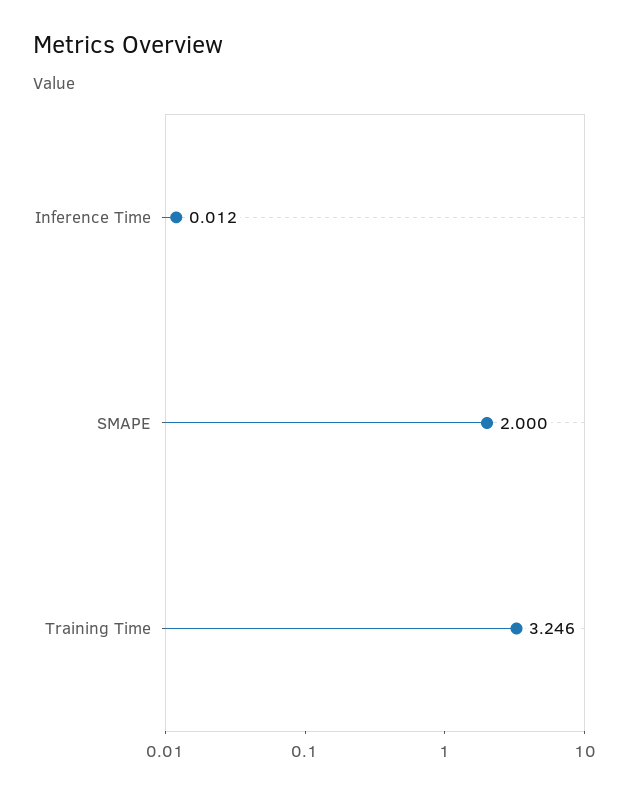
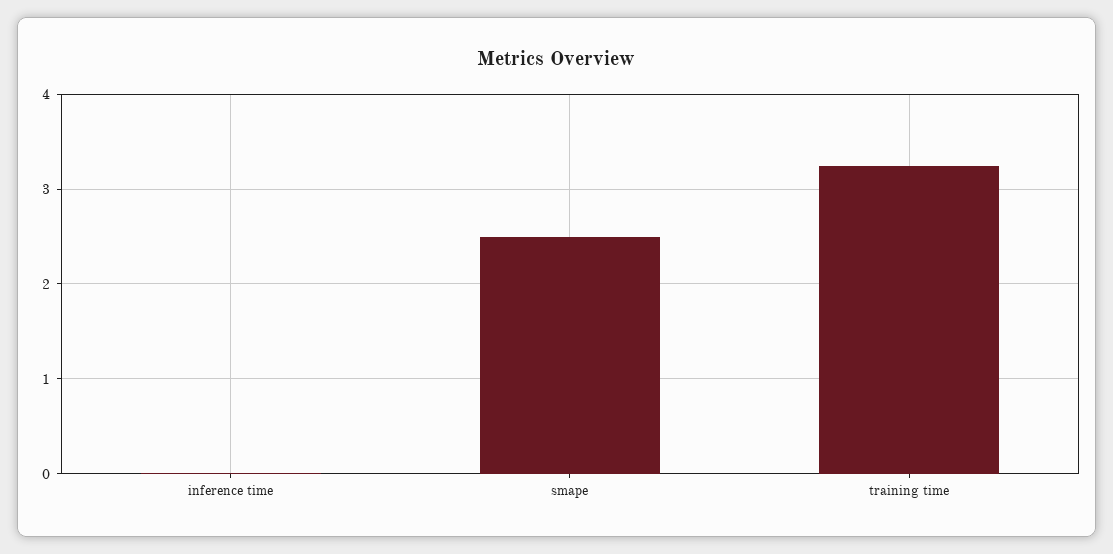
  {
    "Inference Time": 0.012,
-   "SMAPE": 2,
+   "SMAPE": 2.5,
    "Training Time": 3.246
  }

